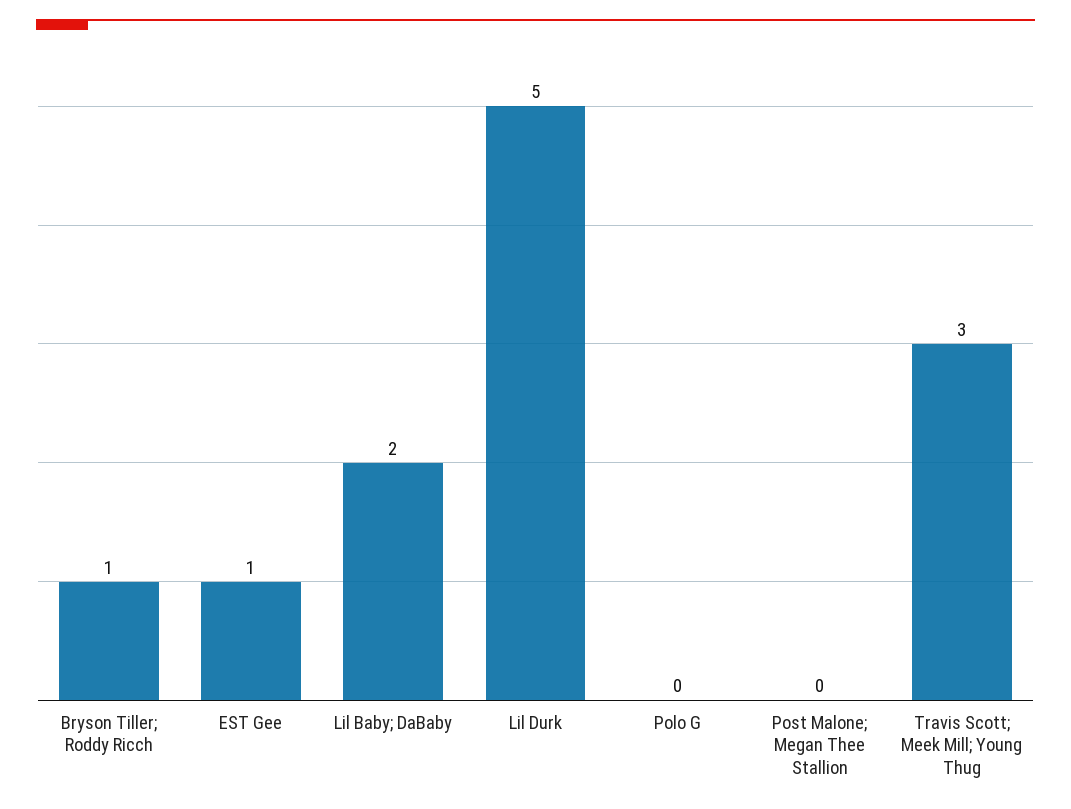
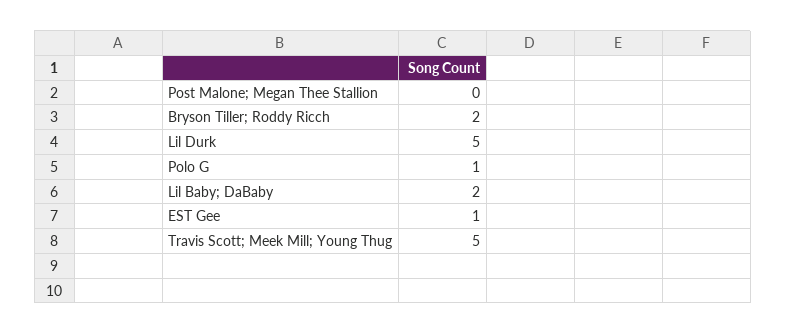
  {
-   "Bryson Tiller; Roddy Ricch": 1,
+   "Bryson Tiller; Roddy Ricch": 2,
    "EST Gee": 1,
    "Lil Baby; DaBaby": 2,
    "Lil Durk": 5,
-   "Polo G": 0,
+   "Polo G": 1,
    "Post Malone; Megan Thee Stallion": 0,
-   "Travis Scott; Meek Mill; Young Thug": 3
+   "Travis Scott; Meek Mill; Young Thug": 5
  }

